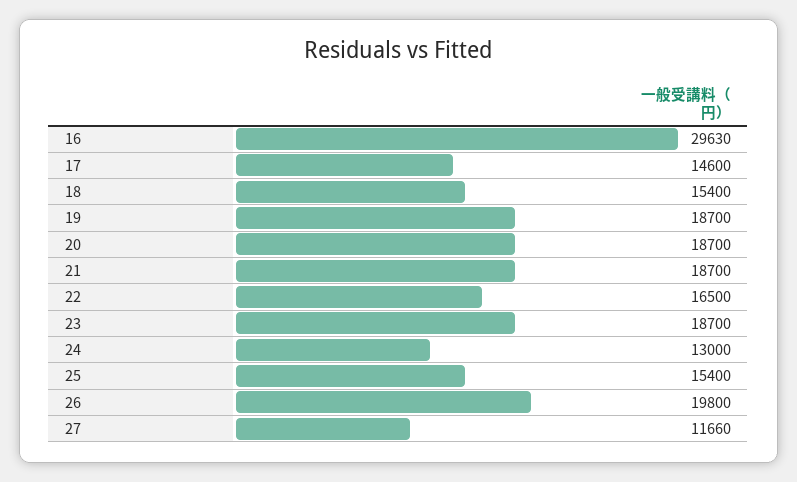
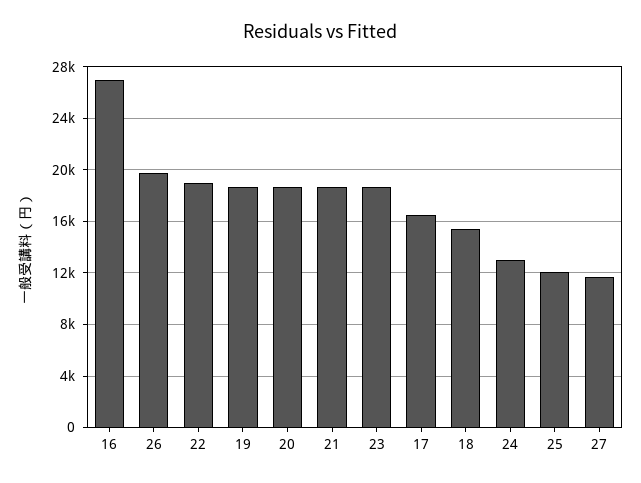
  {
-   "16": 29630,
+   "16": 27000,
-   "17": 14600,
+   "17": 16500,
    "18": 15400,
    "19": 18700,
    "20": 18700,
    "21": 18700,
-   "22": 16500,
+   "22": 19000,
    "23": 18700,
    "24": 13000,
-   "25": 15400,
+   "25": 12000,
    "26": 19800,
    "27": 11660
  }

